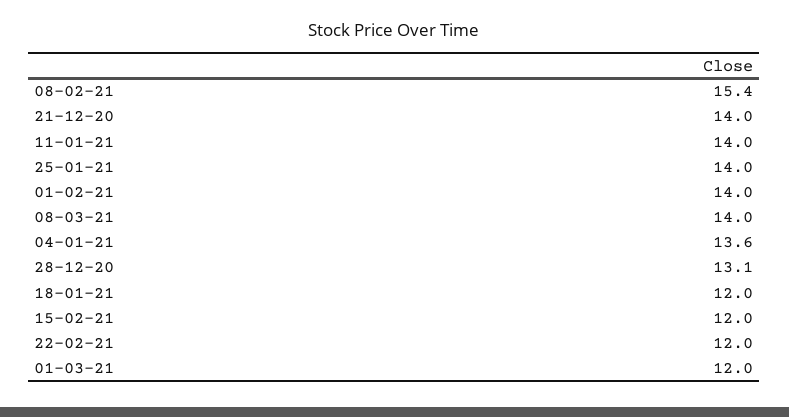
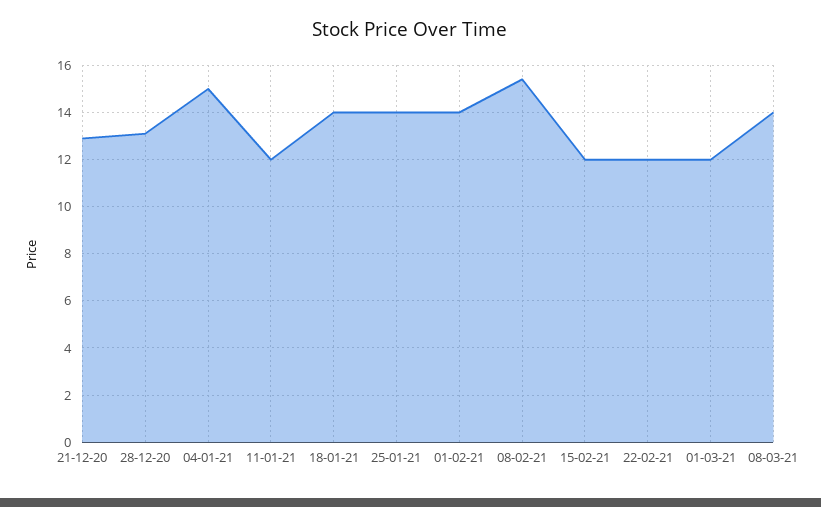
  {
    "08-02-21": 15.4,
-   "21-12-20": 14,
+   "21-12-20": 13,
-   "11-01-21": 14,
+   "11-01-21": 12,
    "25-01-21": 14,
    "01-02-21": 14,
    "08-03-21": 14,
-   "04-01-21": 13.6,
+   "04-01-21": 15,
    "28-12-20": 13.1,
-   "18-01-21": 12,
+   "18-01-21": 14,
    "15-02-21": 12,
    "22-02-21": 12,
    "01-03-21": 12
  }

